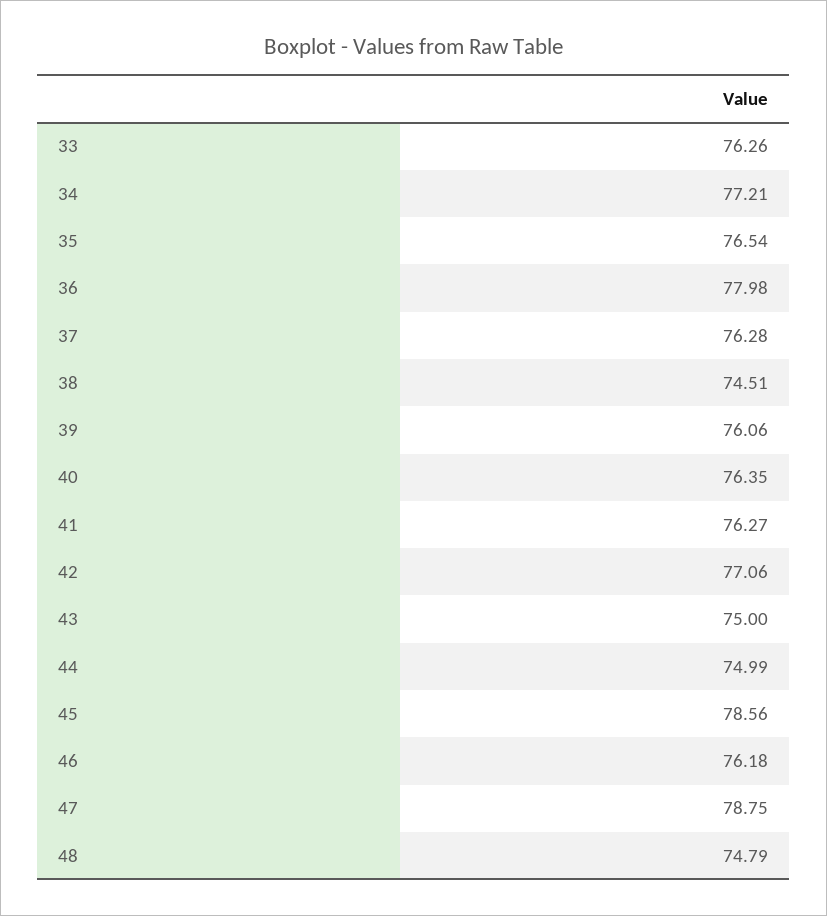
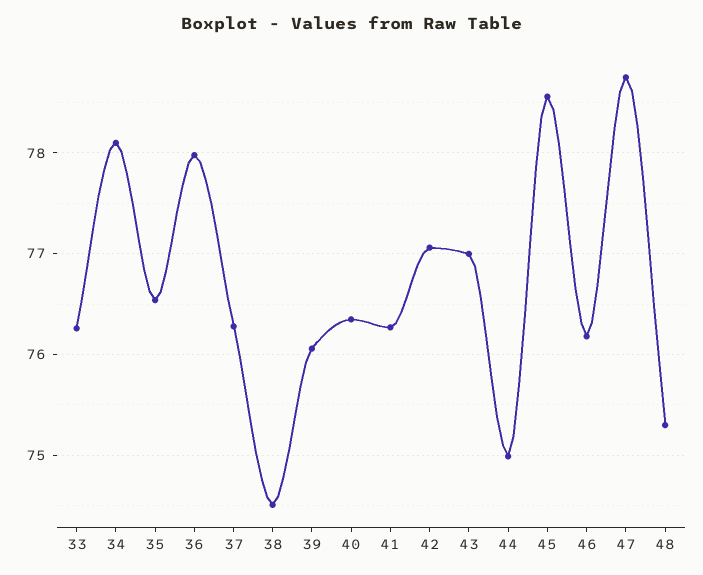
  {
    "33": 76.26,
-   "34": 77.21,
+   "34": 78.1,
    "35": 76.54,
    "36": 77.98,
    "37": 76.28,
    "38": 74.51,
    "39": 76.06,
    "40": 76.35,
    "41": 76.27,
    "42": 77.06,
-   "43": 75,
+   "43": 77,
    "44": 74.99,
    "45": 78.56,
    "46": 76.18,
    "47": 78.75,
-   "48": 74.79
+   "48": 75.3
  }

